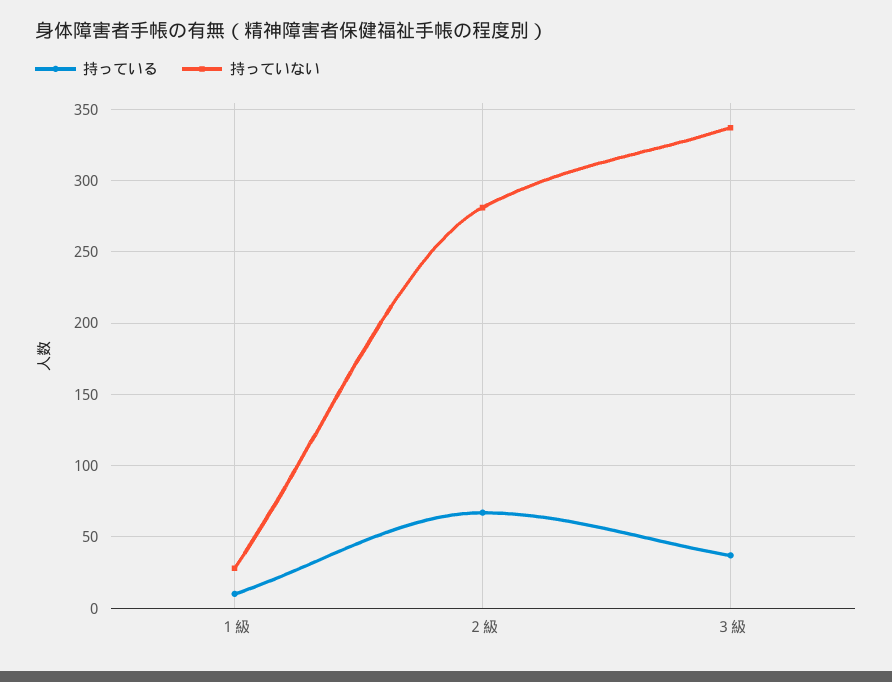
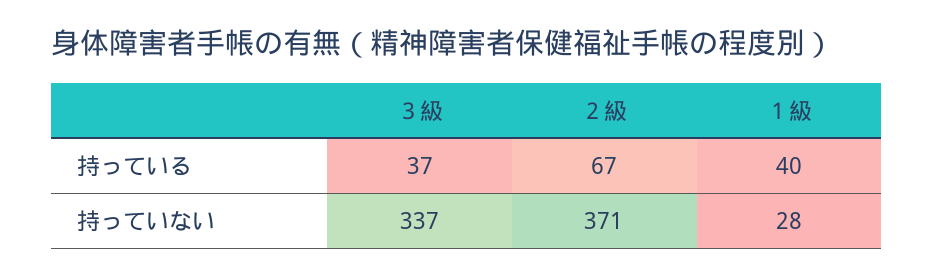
  {
    "持っている": {
-     "１級": 10,
+     "１級": 40,
      "２級": 67,
      "３級": 37
    },
    "持っていない": {
      "１級": 28,
-     "２級": 280,
+     "２級": 371,
      "３級": 337
    }
  }

